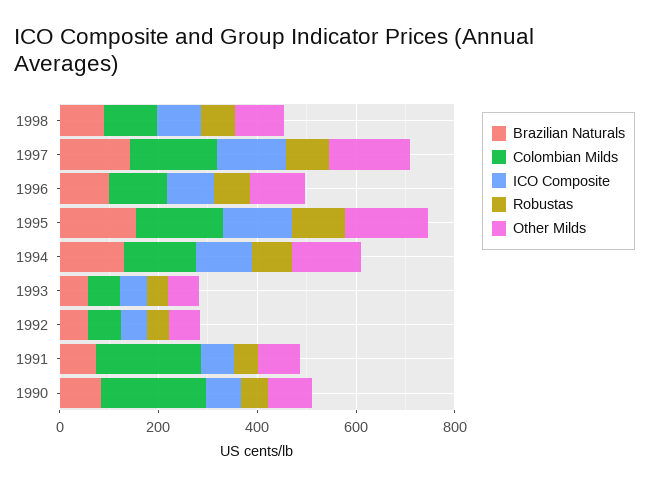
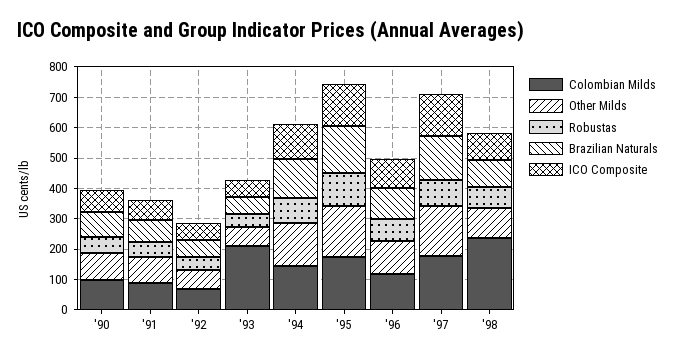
  {
    "Brazilian Naturals": {
      "1998": 100,
      "1997": 150,
      "1996": 100,
      "1995": 150,
      "1994": 150,
      "1993": 50,
      "1992": 50,
      "1991": 50,
      "1990": 100
    },
    "Colombian Milds": {
-     "1998": 100,
+     "1998": 250,
      "1997": 200,
      "1996": 100,
      "1995": 200,
      "1994": 150,
-     "1993": 50,
+     "1993": 200,
      "1992": 50,
-     "1991": 200,
+     "1991": 100,
-     "1990": 200
+     "1990": 100
    },
    "ICO Composite": {
      "1998": 100,
      "1997": 150,
      "1996": 100,
      "1995": 150,
      "1994": 100,
      "1993": 50,
      "1992": 50,
      "1991": 50,
      "1990": 50
    },
    "Robustas": {
      "1998": 50,
      "1997": 100,
      "1996": 50,
      "1995": 100,
      "1994": 100,
      "1993": 50,
      "1992": 50,
      "1991": 50,
      "1990": 50
    },
    "Other Milds": {
      "1998": 100,
      "1997": 150,
      "1996": 100,
      "1995": 150,
      "1994": 150,
      "1993": 50,
      "1992": 50,
      "1991": 100,
      "1990": 100
    }
  }

